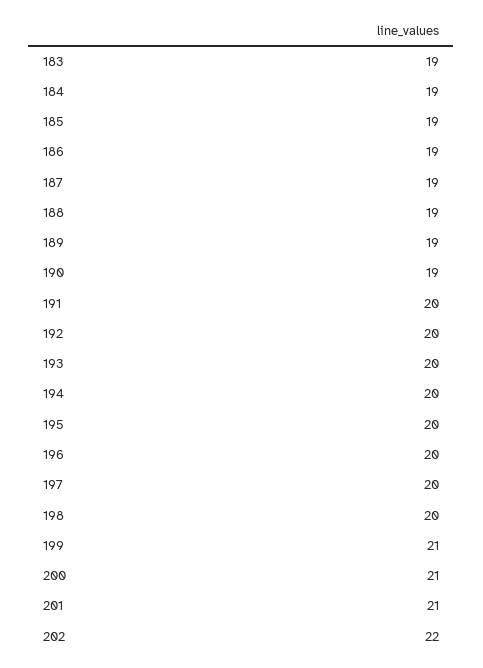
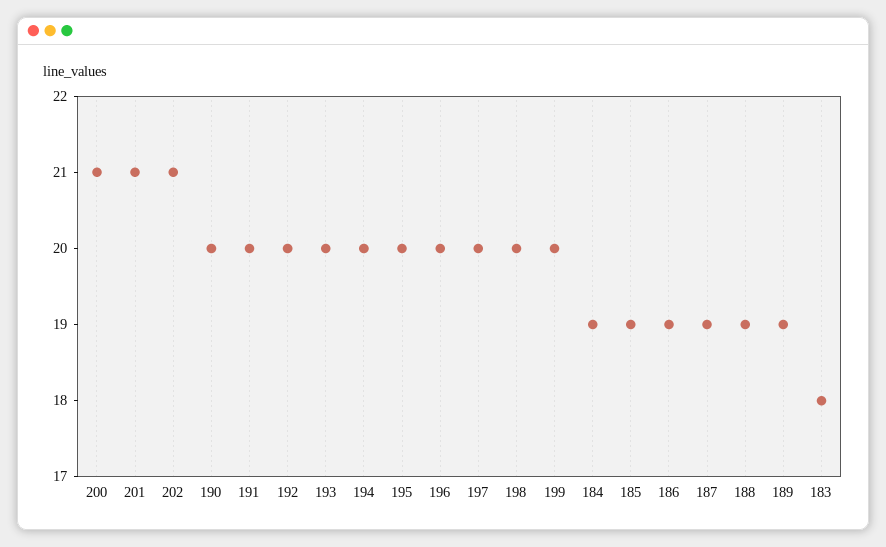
  {
-   "183": 19,
+   "183": 18,
    "184": 19,
    "185": 19,
    "186": 19,
    "187": 19,
    "188": 19,
    "189": 19,
-   "190": 19,
+   "190": 20,
    "191": 20,
    "192": 20,
    "193": 20,
    "194": 20,
    "195": 20,
    "196": 20,
    "197": 20,
    "198": 20,
-   "199": 21,
+   "199": 20,
    "200": 21,
    "201": 21,
-   "202": 22
+   "202": 21
  }

